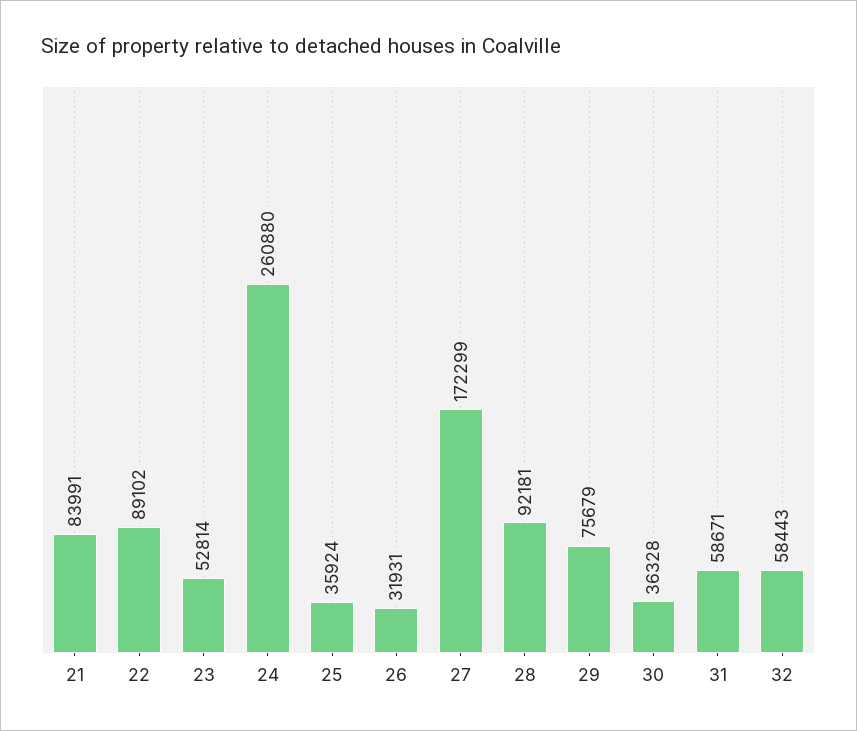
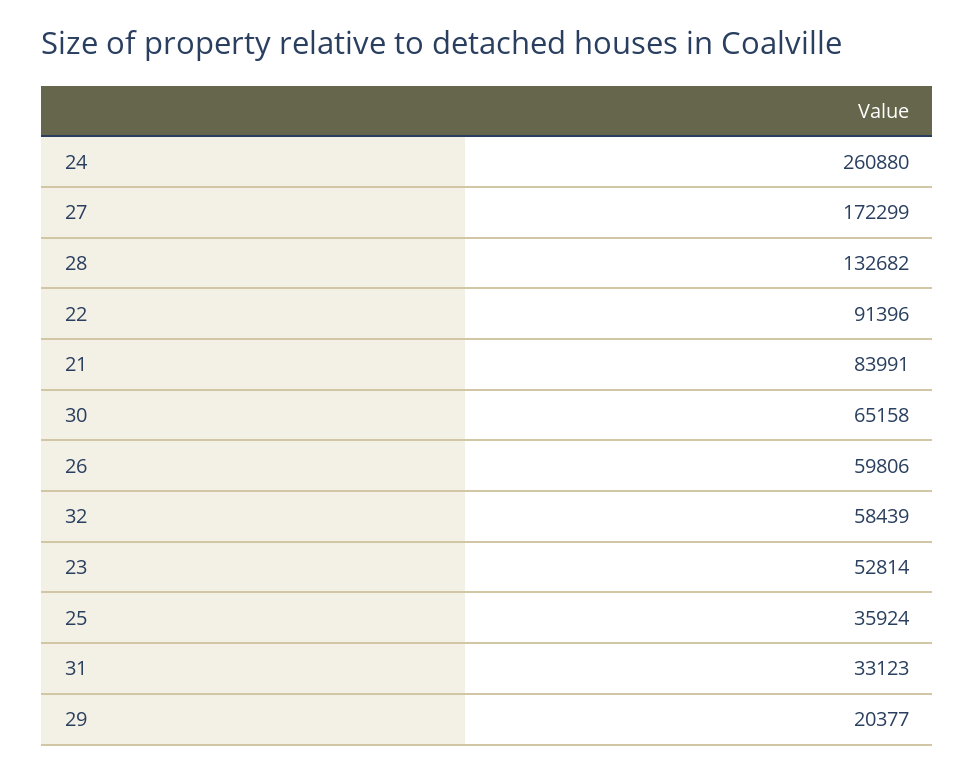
  {
    "21": 83991,
-   "22": 89102,
+   "22": 91396,
    "23": 52814,
    "24": 260880,
    "25": 35924,
-   "26": 31931,
+   "26": 59806,
    "27": 172299,
-   "28": 92181,
+   "28": 132682,
-   "29": 75679,
+   "29": 20377,
-   "30": 36328,
+   "30": 65158,
-   "31": 58671,
+   "31": 33123,
-   "32": 58443
+   "32": 58439
  }

